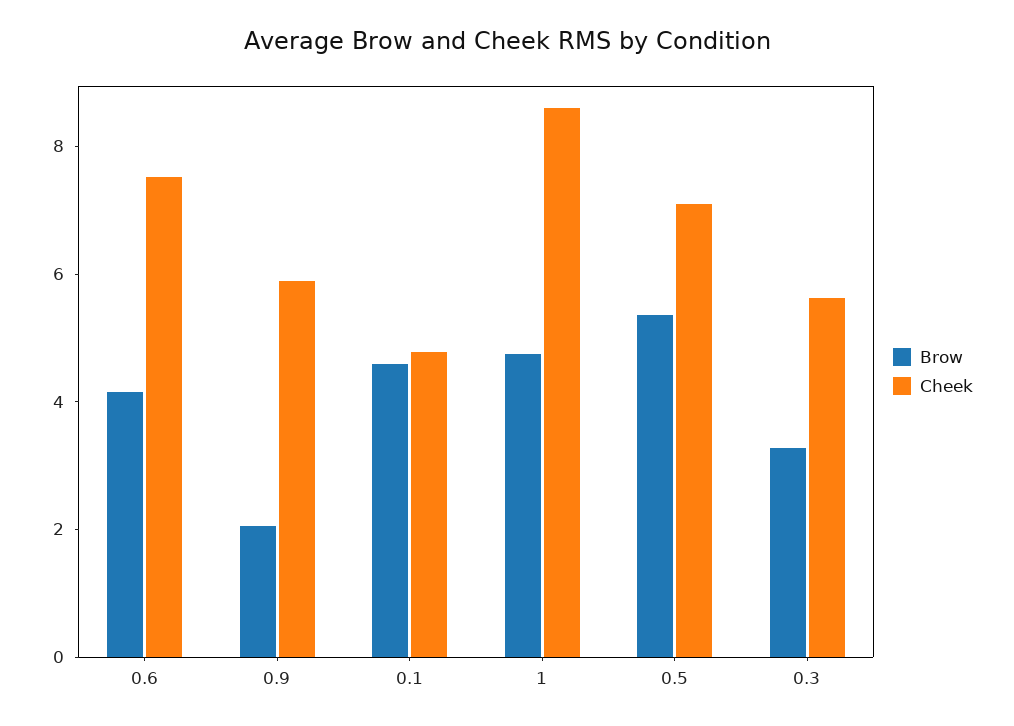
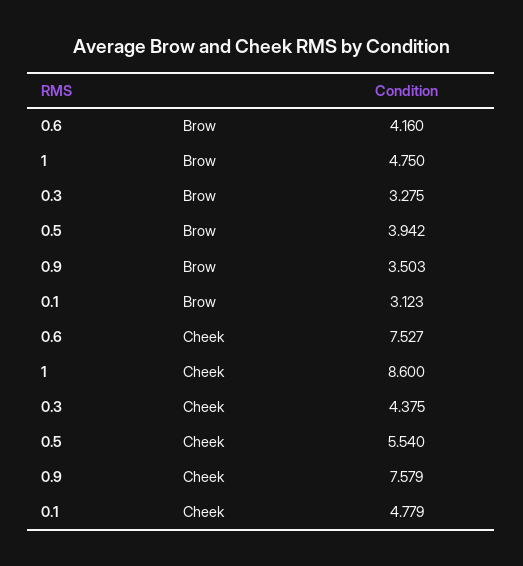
  {
    "Brow": {
      "0.6": 4.16,
-     "0.9": 2,
+     "0.9": 3.503,
-     "0.1": 4.5,
+     "0.1": 3.123,
      "1": 4.75,
-     "0.5": 5.5,
+     "0.5": 3.942,
      "0.3": 3.275
    },
    "Cheek": {
      "0.6": 7.527,
-     "0.9": 6,
+     "0.9": 7.579,
      "0.1": 4.779,
      "1": 8.6,
-     "0.5": 7,
+     "0.5": 5.54,
-     "0.3": 5.5
+     "0.3": 4.375
    }
  }

